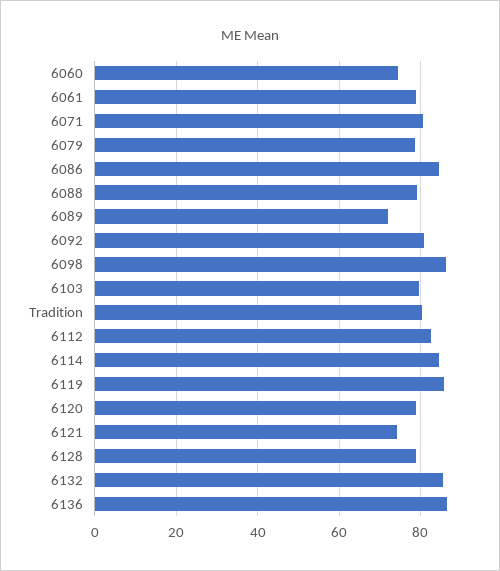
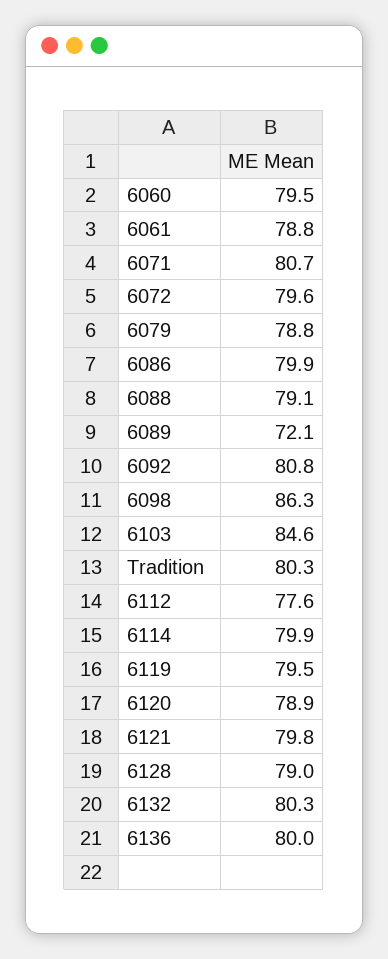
  {
-   "6060": 74,
+   "6060": 79.5,
    "6061": 78.8,
    "6071": 80.7,
    "6079": 78.8,
-   "6086": 84,
+   "6086": 79.9,
    "6088": 79.1,
    "6089": 72.1,
    "6092": 80.8,
    "6098": 86.3,
-   "6103": 80,
+   "6103": 84.6,
    "Tradition": 80.3,
-   "6112": 82,
+   "6112": 77.6,
-   "6114": 84,
+   "6114": 79.9,
-   "6119": 86,
+   "6119": 79.5,
    "6120": 78.9,
-   "6121": 74,
+   "6121": 79.8,
    "6128": 79,
-   "6132": 86,
+   "6132": 80.3,
-   "6136": 86
+   "6136": 80,
+   "6072": 79.6
  }

